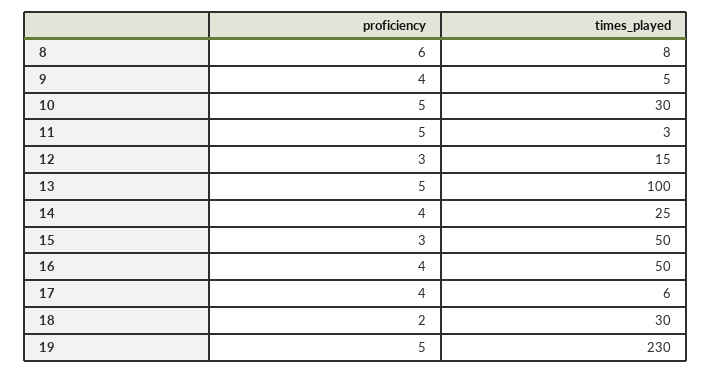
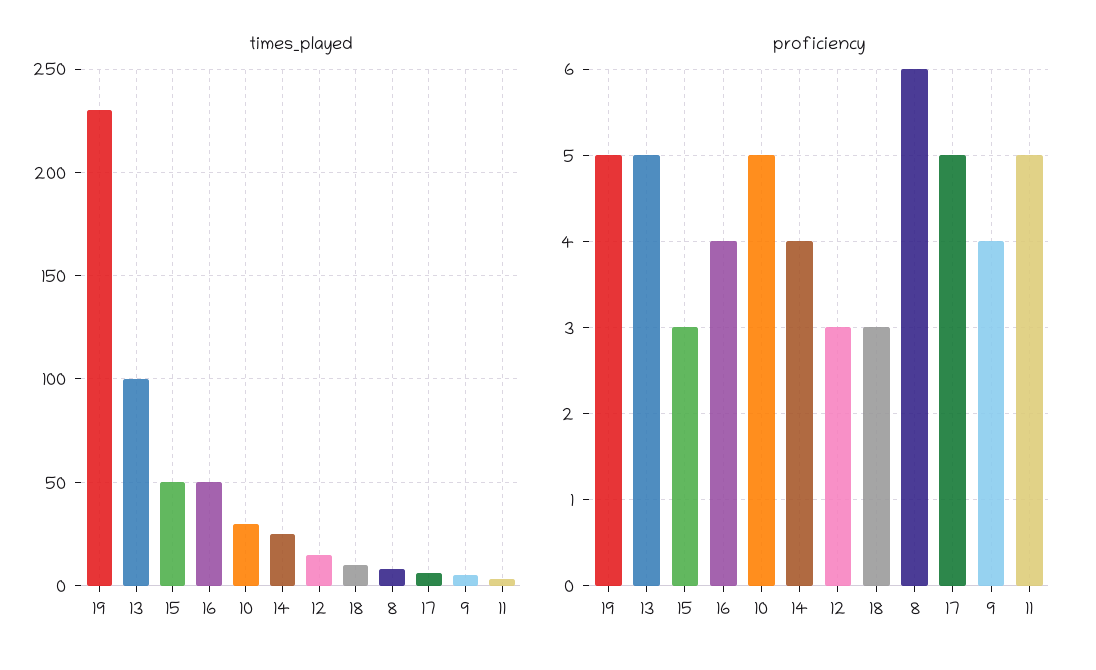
  {
    "proficiency": {
      "8": 6,
      "9": 4,
      "10": 5,
      "11": 5,
      "12": 3,
      "13": 5,
      "14": 4,
      "15": 3,
      "16": 4,
-     "17": 4,
+     "17": 5,
-     "18": 2,
+     "18": 3,
      "19": 5
    },
    "times_played": {
      "8": 8,
      "9": 5,
      "10": 30,
      "11": 3,
      "12": 15,
      "13": 100,
      "14": 25,
      "15": 50,
      "16": 50,
      "17": 6,
-     "18": 30,
+     "18": 10,
      "19": 230
    }
  }

